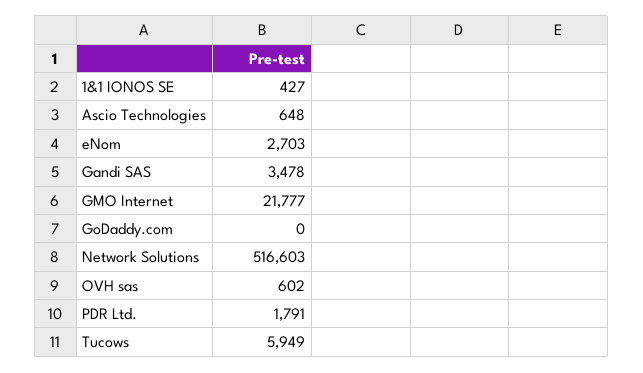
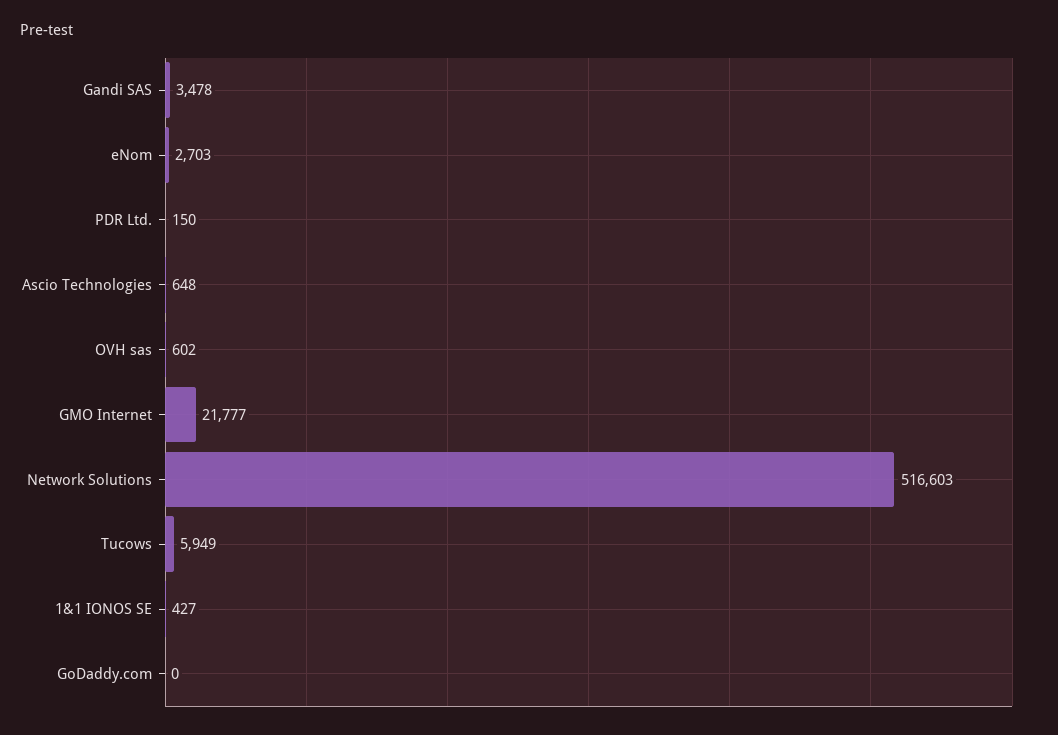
  {
    "1&1 IONOS SE": 427,
    "Ascio Technologies": 648,
    "eNom": 2703,
    "Gandi SAS": 3478,
    "GMO Internet": 21777,
    "GoDaddy.com": 0,
    "Network Solutions": 516603,
    "OVH sas": 602,
-   "PDR Ltd.": 1791,
+   "PDR Ltd.": 150,
    "Tucows": 5949
  }

